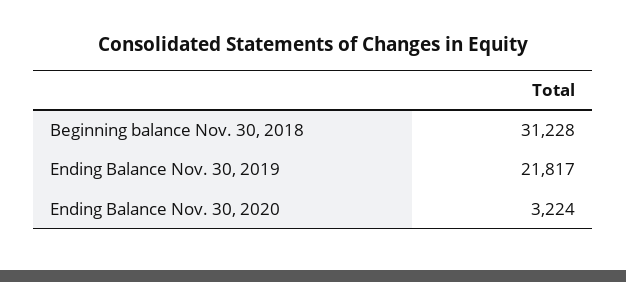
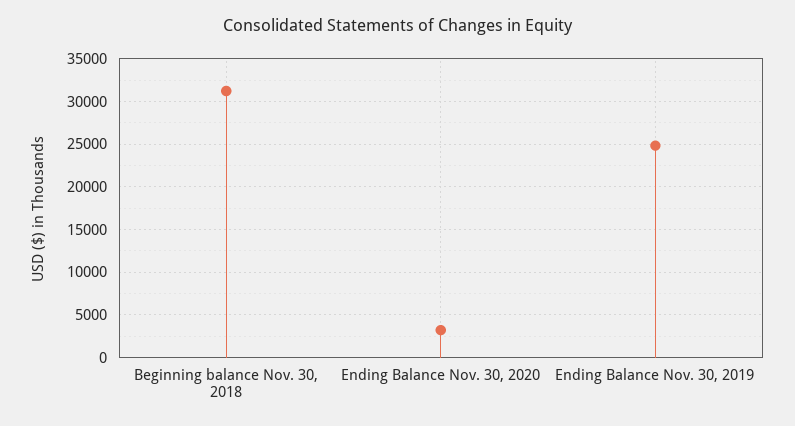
  {
    "Beginning balance Nov. 30, 2018": 31228,
-   "Ending Balance Nov. 30, 2019": 21817,
+   "Ending Balance Nov. 30, 2019": 25000,
    "Ending Balance Nov. 30, 2020": 3224
  }

